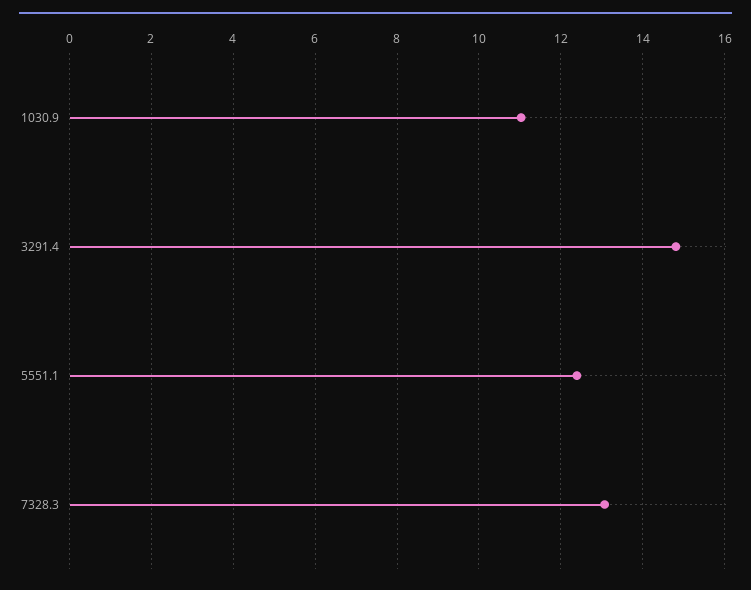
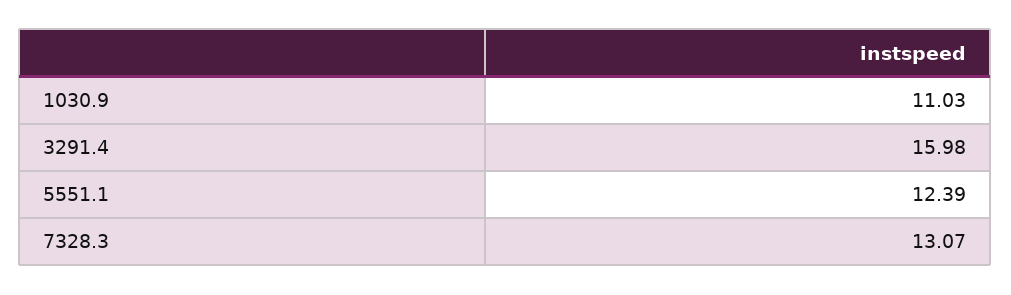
  {
    "1030.9": 11.03,
-   "3291.4": 14.8,
+   "3291.4": 15.98,
    "5551.1": 12.39,
    "7328.3": 13.07
  }

